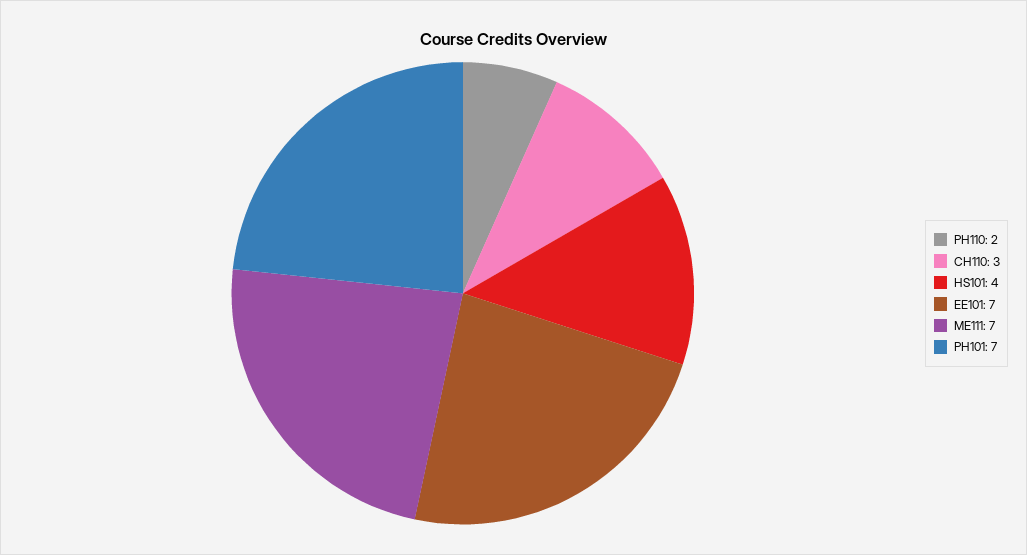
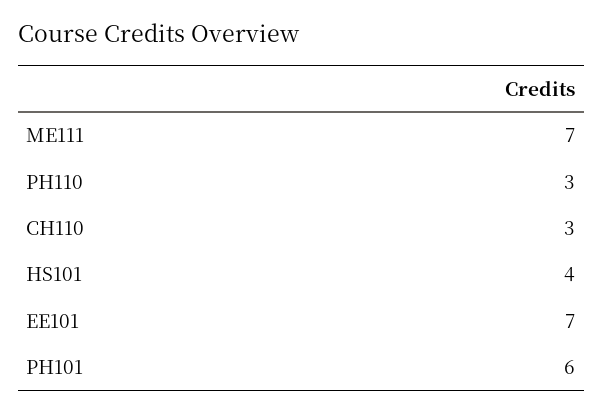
  {
-   "PH110": 2,
+   "PH110": 3,
    "CH110": 3,
    "HS101": 4,
    "EE101": 7,
    "ME111": 7,
-   "PH101": 7
+   "PH101": 6
  }

